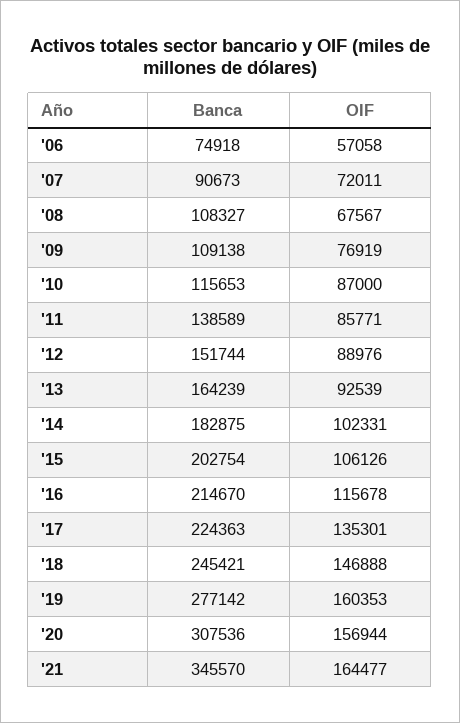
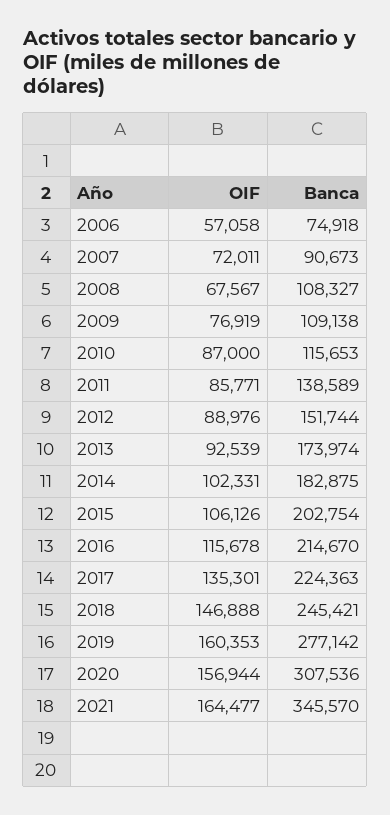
  {
    "Banca": {
      "'06": 74918,
      "'07": 90673,
      "'08": 108327,
      "'09": 109138,
      "'10": 115653,
      "'11": 138589,
      "'12": 151744,
-     "'13": 164239,
+     "'13": 173974,
      "'14": 182875,
      "'15": 202754,
      "'16": 214670,
      "'17": 224363,
      "'18": 245421,
      "'19": 277142,
      "'20": 307536,
      "'21": 345570
    },
    "OIF": {
      "'06": 57058,
      "'07": 72011,
      "'08": 67567,
      "'09": 76919,
      "'10": 87000,
      "'11": 85771,
      "'12": 88976,
      "'13": 92539,
      "'14": 102331,
      "'15": 106126,
      "'16": 115678,
      "'17": 135301,
      "'18": 146888,
      "'19": 160353,
      "'20": 156944,
      "'21": 164477
    }
  }

